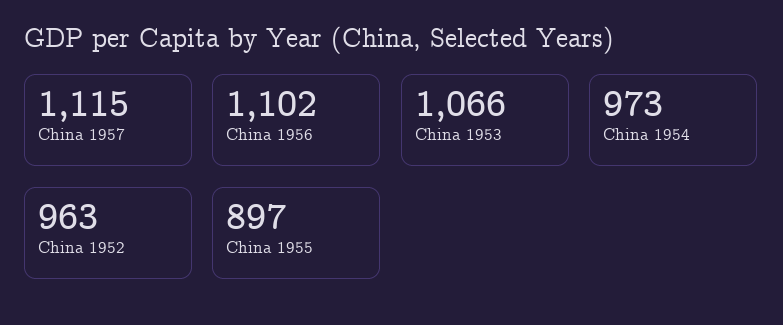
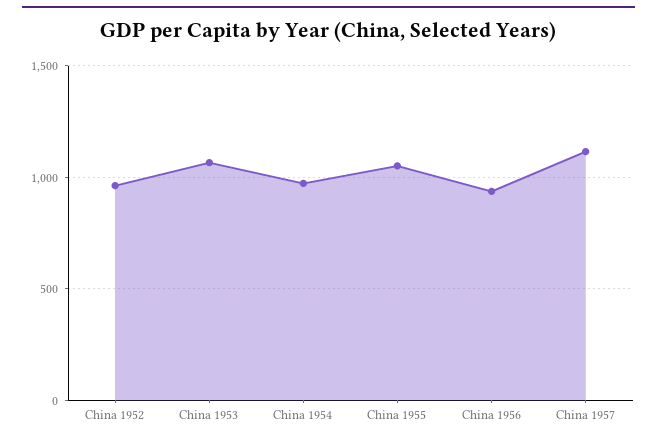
  {
    "China 1957": 1115,
-   "China 1956": 1102,
+   "China 1956": 950,
    "China 1953": 1066,
    "China 1954": 973,
    "China 1952": 963,
-   "China 1955": 897
+   "China 1955": 1050
  }

